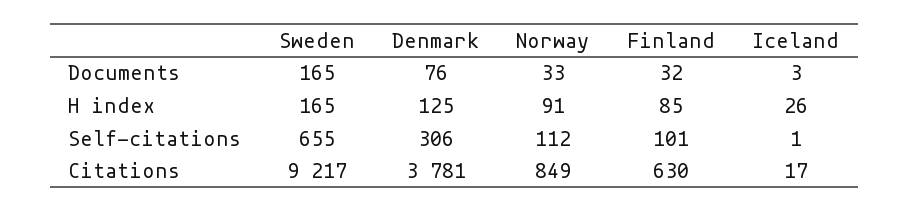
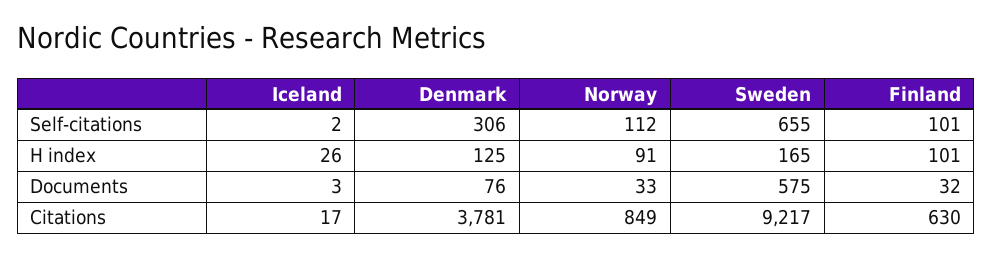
  {
    "Sweden": {
-     "Documents": 165,
+     "Documents": 575,
      "H index": 165,
      "Self-citations": 655,
      "Citations": 9217
    },
    "Denmark": {
      "Documents": 76,
      "H index": 125,
      "Self-citations": 306,
      "Citations": 3781
    },
    "Norway": {
      "Documents": 33,
      "H index": 91,
      "Self-citations": 112,
      "Citations": 849
    },
    "Finland": {
      "Documents": 32,
-     "H index": 85,
+     "H index": 101,
      "Self-citations": 101,
      "Citations": 630
    },
    "Iceland": {
      "Documents": 3,
      "H index": 26,
-     "Self-citations": 1,
+     "Self-citations": 2,
      "Citations": 17
    }
  }

